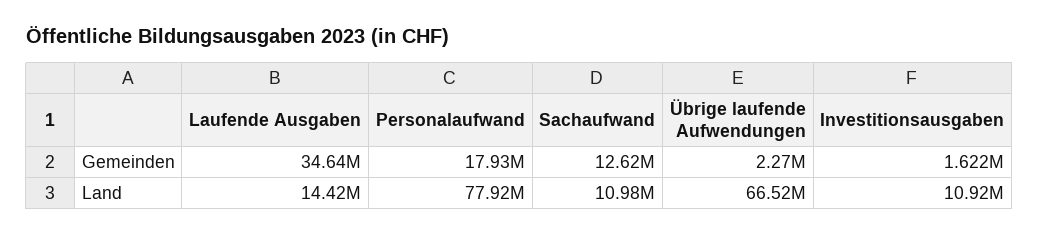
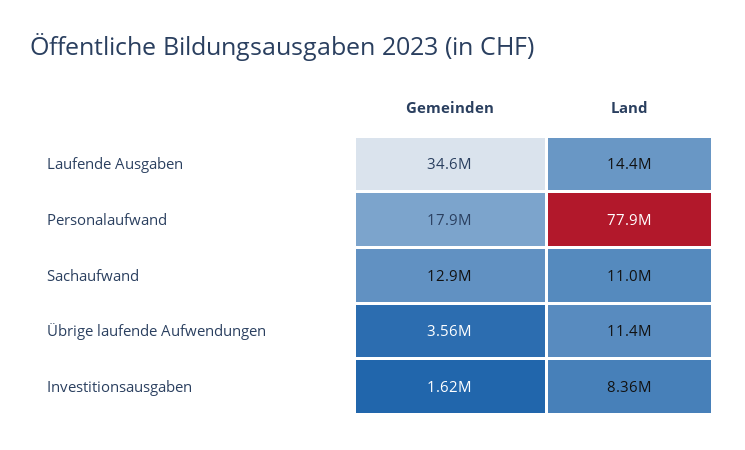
  {
    "Laufende Ausgaben": {
      "Gemeinden": 34640000,
      "Land": 14420000
    },
    "Personalaufwand": {
      "Gemeinden": 17930000,
      "Land": 77920000
    },
    "Sachaufwand": {
-     "Gemeinden": 12620000,
+     "Gemeinden": 12900000,
      "Land": 10980000
    },
    "Übrige laufende Aufwendungen": {
-     "Gemeinden": 2270000,
+     "Gemeinden": 3560000,
-     "Land": 66520000
+     "Land": 11400000
    },
    "Investitionsausgaben": {
      "Gemeinden": 1622000,
-     "Land": 10920000
+     "Land": 8360000
    }
  }

